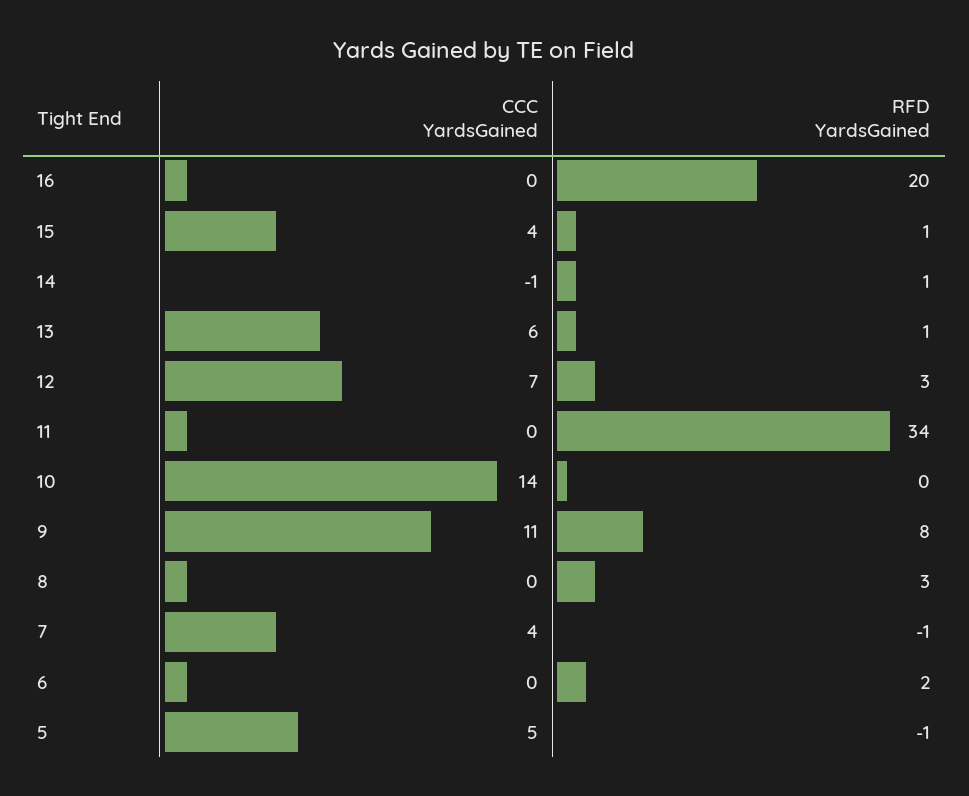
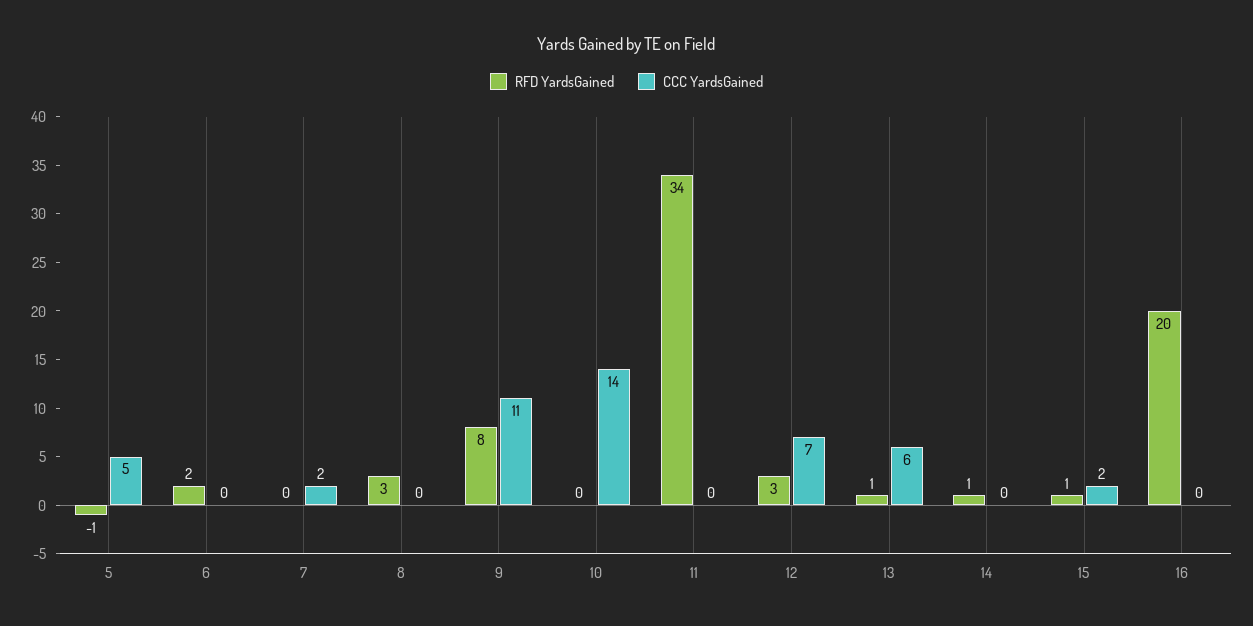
  {
    "CCC YardsGained": {
      "16": 0,
-     "15": 4,
+     "15": 2,
-     "14": -1,
+     "14": 0,
      "13": 6,
      "12": 7,
      "11": 0,
      "10": 14,
      "9": 11,
      "8": 0,
-     "7": 4,
+     "7": 2,
      "6": 0,
      "5": 5
    },
    "RFD YardsGained": {
      "16": 20,
      "15": 1,
      "14": 1,
      "13": 1,
      "12": 3,
      "11": 34,
      "10": 0,
      "9": 8,
      "8": 3,
-     "7": -1,
+     "7": 0,
      "6": 2,
      "5": -1
    }
  }

